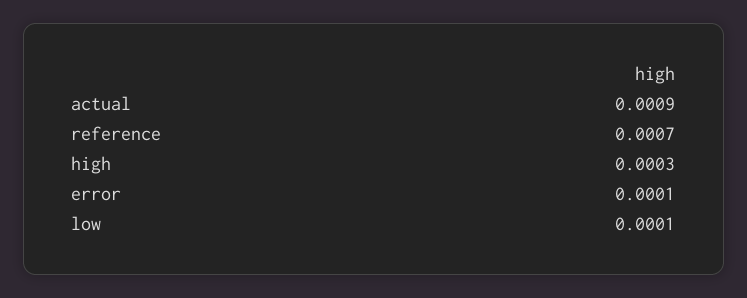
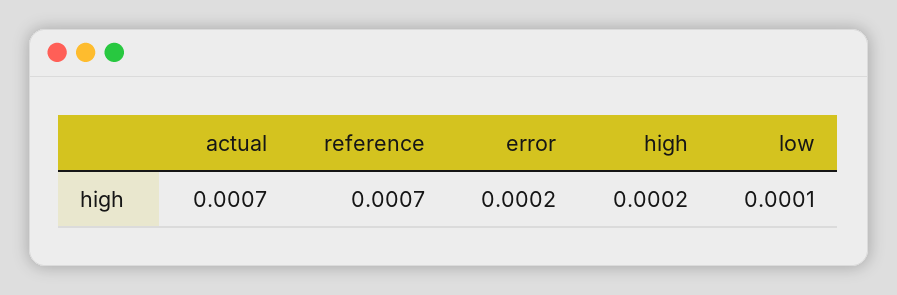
  {
-   "actual": 0.0009,
+   "actual": 0.0007,
    "reference": 0.0007,
-   "high": 0.0003,
+   "high": 0.0002,
-   "error": 0.0001,
+   "error": 0.0002,
    "low": 0.0001
  }

